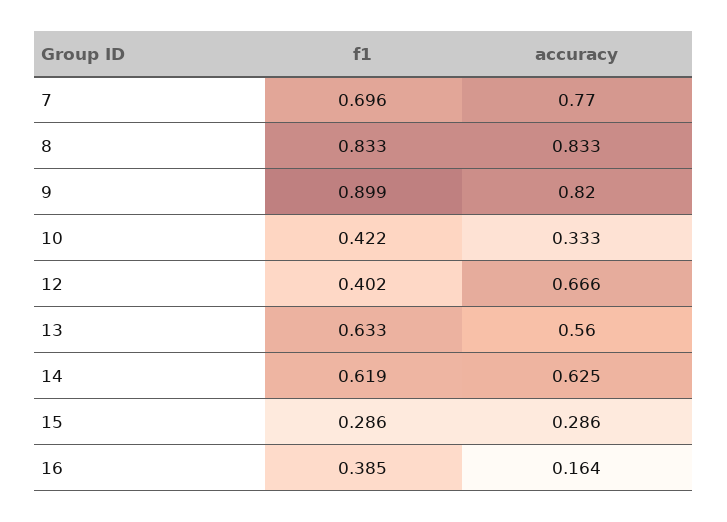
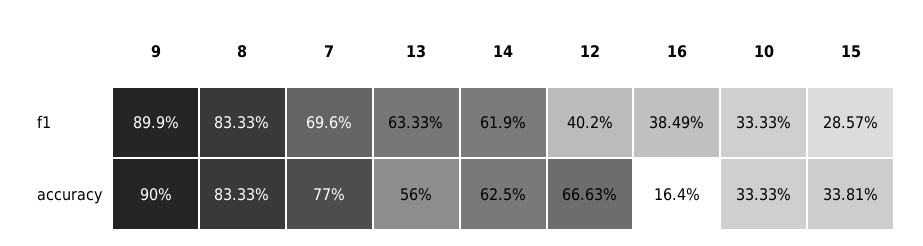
  {
    "f1": {
      "7": 0.696,
      "8": 0.8333,
      "9": 0.899,
-     "10": 0.422,
+     "10": 0.3333,
      "12": 0.402,
      "13": 0.6333,
      "14": 0.619,
      "15": 0.2857,
      "16": 0.3849
    },
    "accuracy": {
      "7": 0.77,
      "8": 0.8333,
-     "9": 0.82,
+     "9": 0.9,
      "10": 0.3333,
      "12": 0.6663,
      "13": 0.56,
      "14": 0.625,
-     "15": 0.286,
+     "15": 0.3381,
      "16": 0.164
    }
  }

